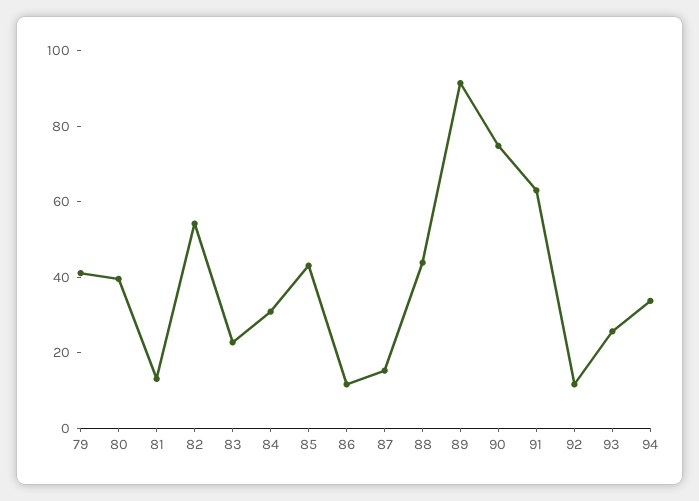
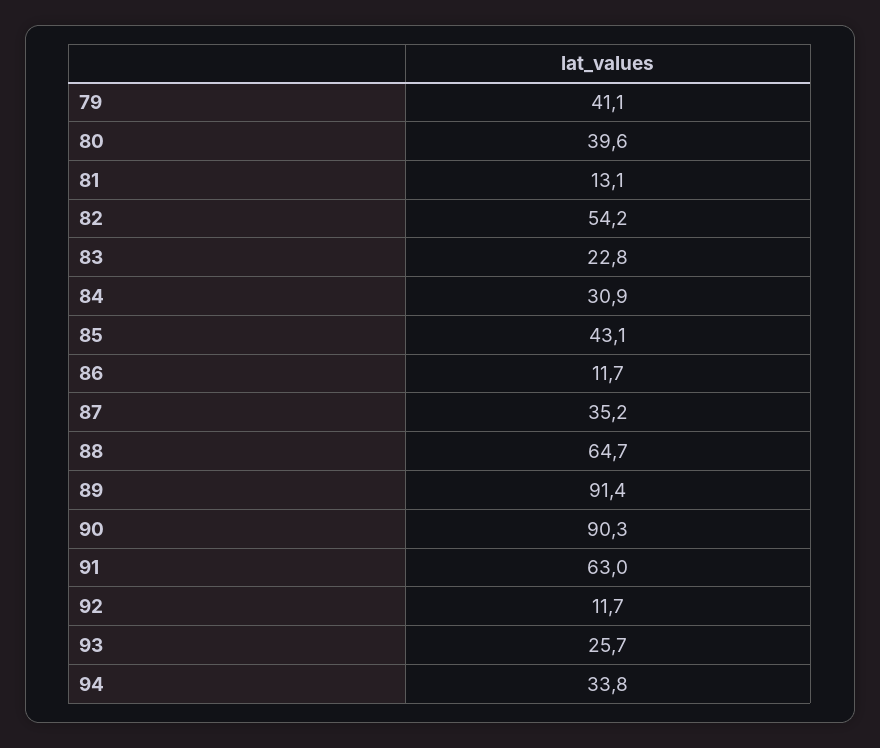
  {
    "79": 41.1,
    "80": 39.6,
    "81": 13.1,
    "82": 54.2,
    "83": 22.8,
    "84": 30.9,
    "85": 43.1,
    "86": 11.7,
-   "87": 15,
+   "87": 35.2,
-   "88": 45,
+   "88": 64.7,
    "89": 91.4,
-   "90": 75,
+   "90": 90.3,
    "91": 63,
    "92": 11.7,
    "93": 25.7,
    "94": 33.8
  }

